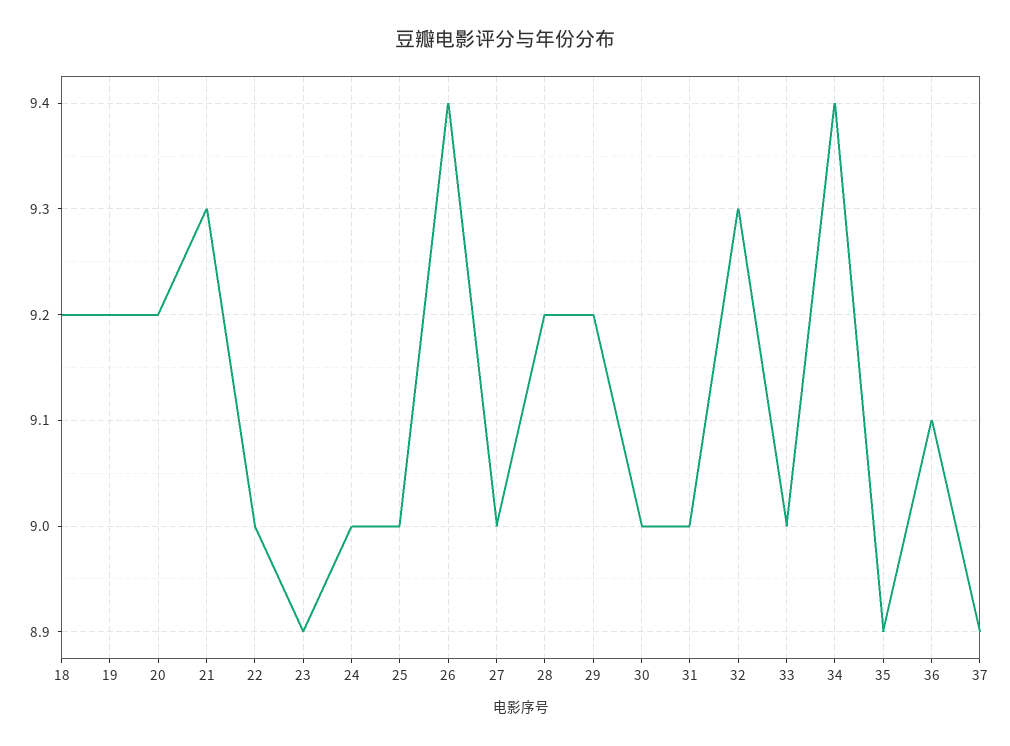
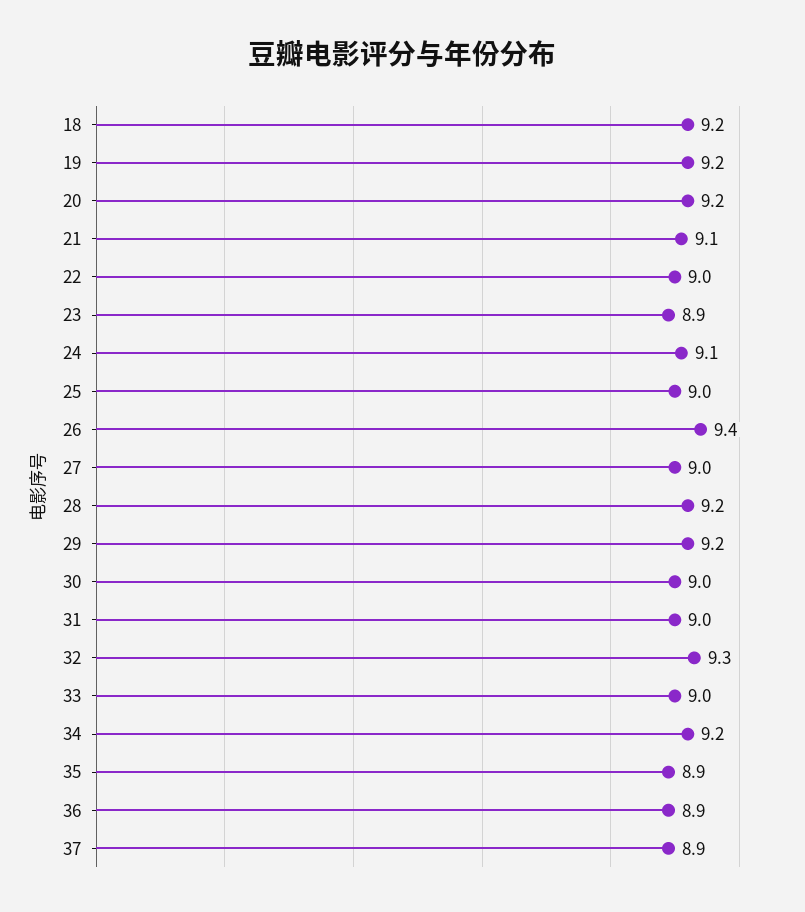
  {
    "18": 9.2,
    "19": 9.2,
    "20": 9.2,
-   "21": 9.3,
+   "21": 9.1,
    "22": 9,
    "23": 8.9,
-   "24": 9,
+   "24": 9.1,
    "25": 9,
    "26": 9.4,
    "27": 9,
    "28": 9.2,
    "29": 9.2,
    "30": 9,
    "31": 9,
    "32": 9.3,
    "33": 9,
-   "34": 9.4,
+   "34": 9.2,
    "35": 8.9,
-   "36": 9.1,
+   "36": 8.9,
    "37": 8.9
  }

